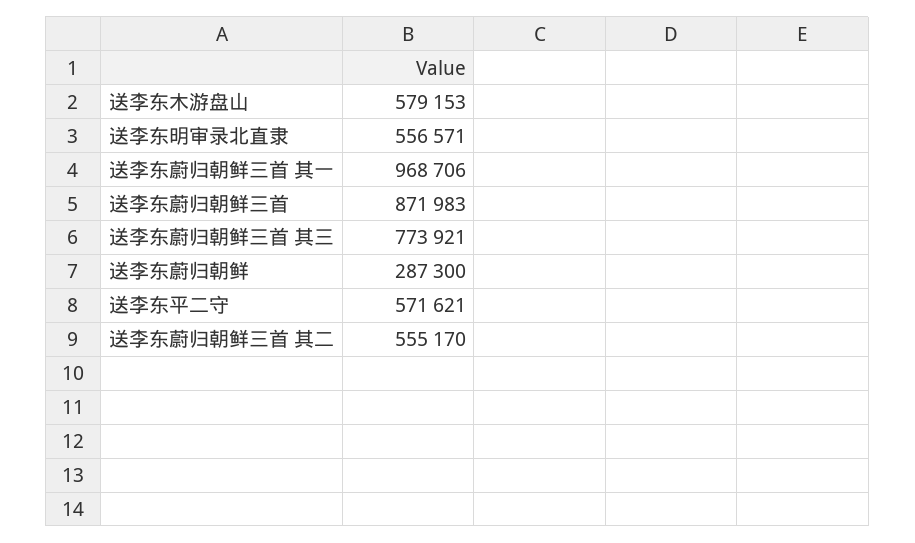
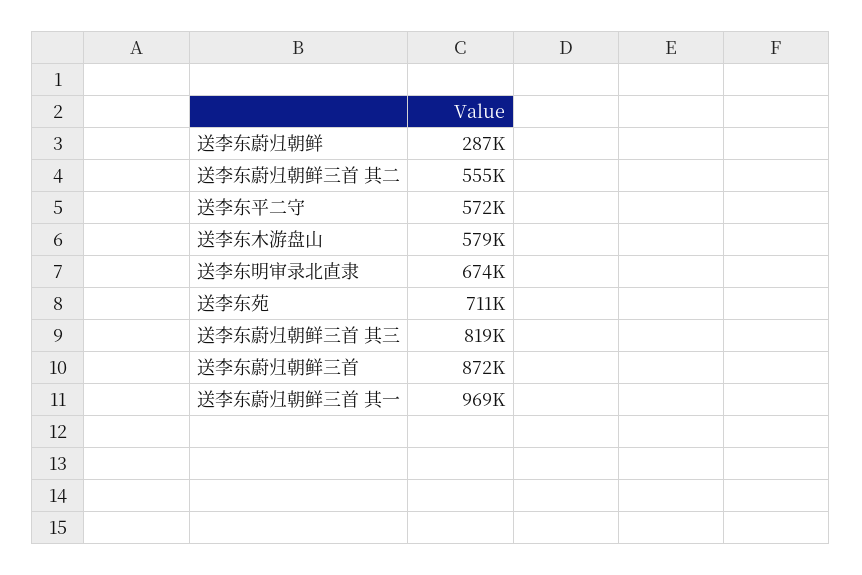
  {
    "送李东木游盘山": 579153,
-   "送李东明审录北直隶": 556571,
+   "送李东明审录北直隶": 674000,
    "送李东蔚归朝鲜三首 其一": 968706,
    "送李东蔚归朝鲜三首": 871983,
-   "送李东蔚归朝鲜三首 其三": 773921,
+   "送李东蔚归朝鲜三首 其三": 819000,
    "送李东蔚归朝鲜": 287300,
    "送李东平二守": 571621,
-   "送李东蔚归朝鲜三首 其二": 555170
+   "送李东蔚归朝鲜三首 其二": 555170,
+   "送李东苑": 711000
  }

